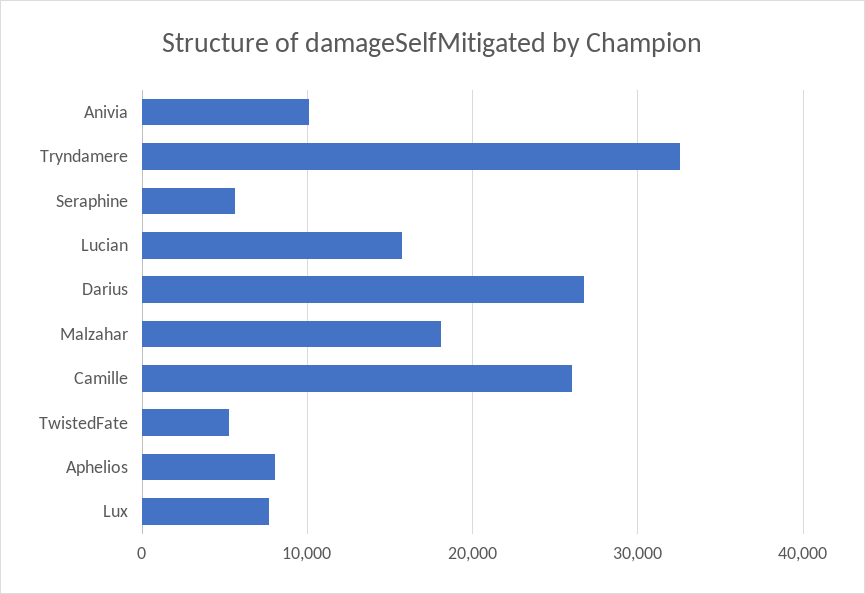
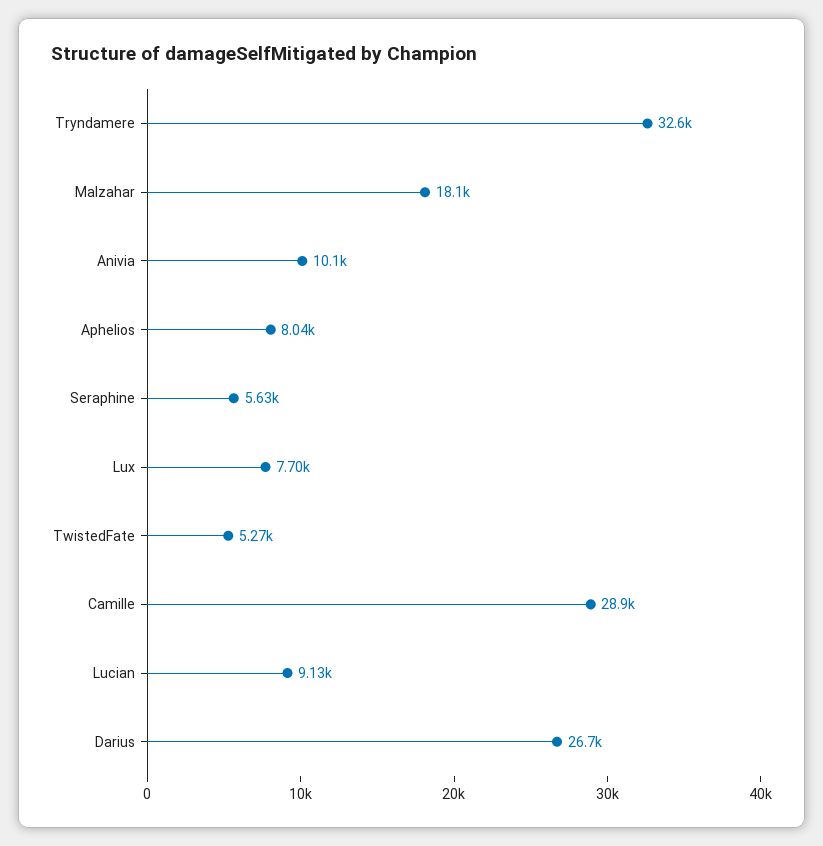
  {
    "Anivia": 10100,
    "Tryndamere": 32600,
    "Seraphine": 5630,
-   "Lucian": 16000,
+   "Lucian": 9130,
    "Darius": 26700,
    "Malzahar": 18100,
-   "Camille": 26000,
+   "Camille": 28900,
    "TwistedFate": 5270,
    "Aphelios": 8040,
    "Lux": 7700
  }

